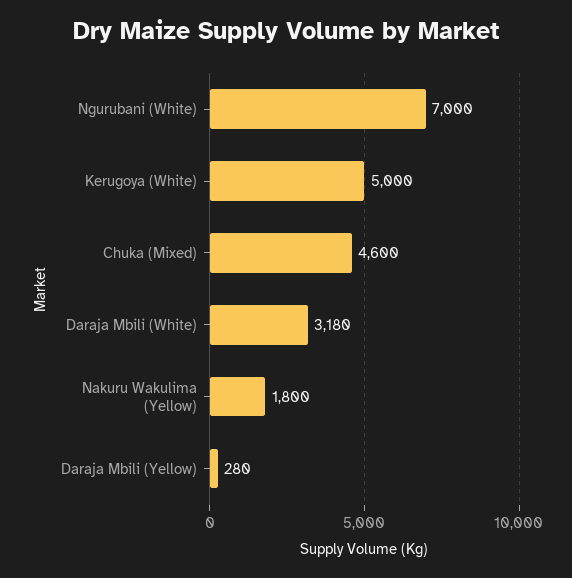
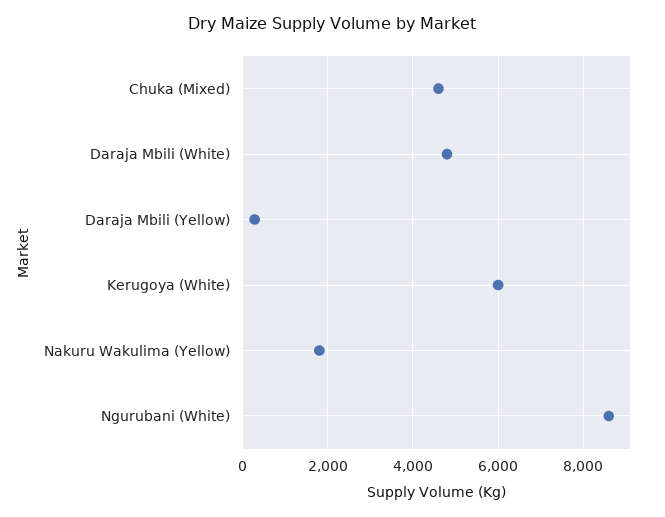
  {
-   "Ngurubani (White)": 7000,
+   "Ngurubani (White)": 8600,
-   "Kerugoya (White)": 5000,
+   "Kerugoya (White)": 6000,
    "Chuka (Mixed)": 4600,
-   "Daraja Mbili (White)": 3180,
+   "Daraja Mbili (White)": 4800,
    "Nakuru Wakulima (Yellow)": 1800,
    "Daraja Mbili (Yellow)": 280
  }

